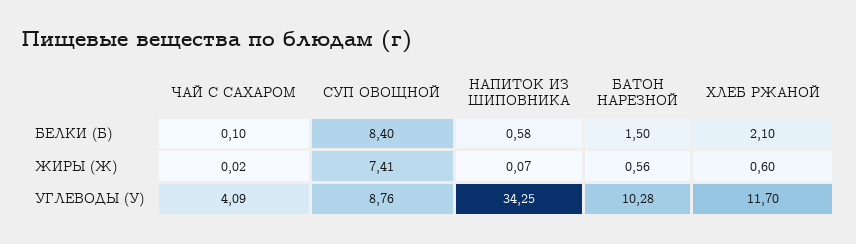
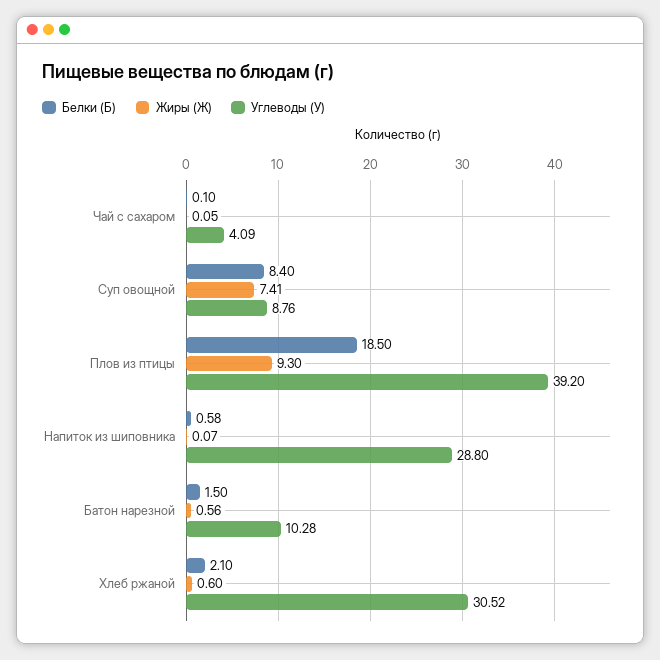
  {
    "БЕЛКИ (Б)": {
      "ЧАЙ С САХАРОМ": 0.1,
      "СУП ОВОЩНОЙ": 8.4,
      "НАПИТОК ИЗ ШИПОВНИКА": 0.58,
      "БАТОН НАРЕЗНОЙ": 1.5,
-     "ХЛЕБ РЖАНОЙ": 2.1
+     "ХЛЕБ РЖАНОЙ": 2.1,
+     "Плов из птицы": 18.5
    },
    "ЖИРЫ (Ж)": {
-     "ЧАЙ С САХАРОМ": 0.02,
+     "ЧАЙ С САХАРОМ": 0.05,
      "СУП ОВОЩНОЙ": 7.41,
      "НАПИТОК ИЗ ШИПОВНИКА": 0.07,
      "БАТОН НАРЕЗНОЙ": 0.56,
-     "ХЛЕБ РЖАНОЙ": 0.6
+     "ХЛЕБ РЖАНОЙ": 0.6,
+     "Плов из птицы": 9.3
    },
    "УГЛЕВОДЫ (У)": {
      "ЧАЙ С САХАРОМ": 4.09,
      "СУП ОВОЩНОЙ": 8.76,
-     "НАПИТОК ИЗ ШИПОВНИКА": 34.25,
+     "НАПИТОК ИЗ ШИПОВНИКА": 28.8,
      "БАТОН НАРЕЗНОЙ": 10.28,
-     "ХЛЕБ РЖАНОЙ": 11.7
+     "ХЛЕБ РЖАНОЙ": 30.52,
+     "Плов из птицы": 39.2
    }
  }

